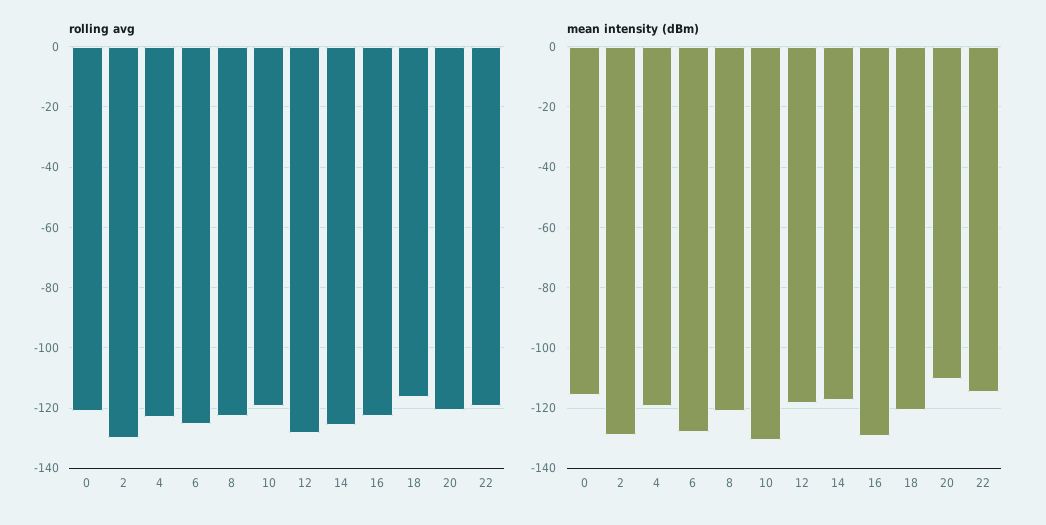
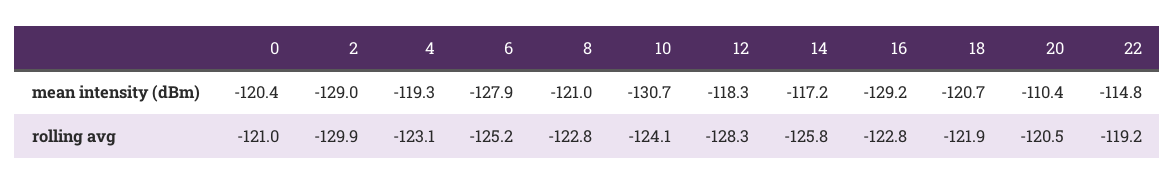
  {
    "rolling avg": {
      "0": -121,
      "2": -129.9,
      "4": -123.1,
      "6": -125.2,
      "8": -122.8,
-     "10": -120,
+     "10": -124.1,
      "12": -128.3,
      "14": -125.8,
      "16": -122.8,
-     "18": -116,
+     "18": -121.9,
      "20": -120.5,
      "22": -119.2
    },
    "mean intensity (dBm)": {
-     "0": -116,
+     "0": -120.4,
      "2": -129,
      "4": -119.3,
      "6": -127.9,
      "8": -121,
      "10": -130.7,
      "12": -118.3,
      "14": -117.2,
      "16": -129.2,
      "18": -120.7,
      "20": -110.4,
      "22": -114.8
    }
  }

